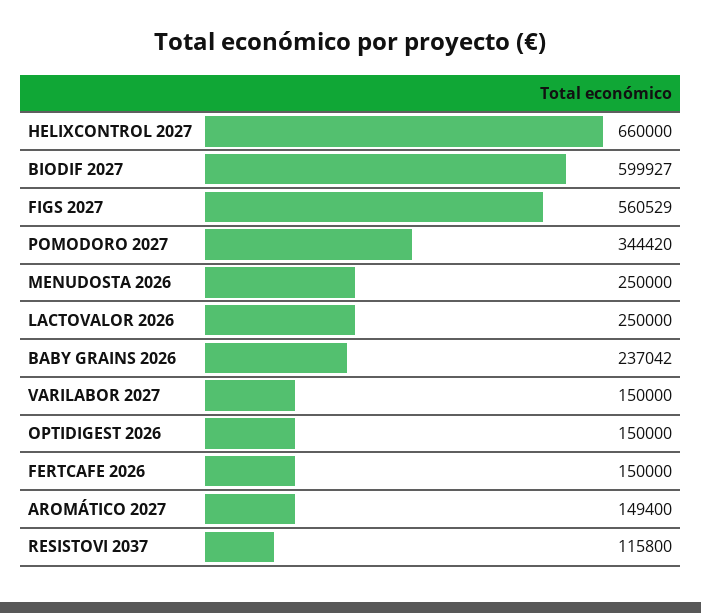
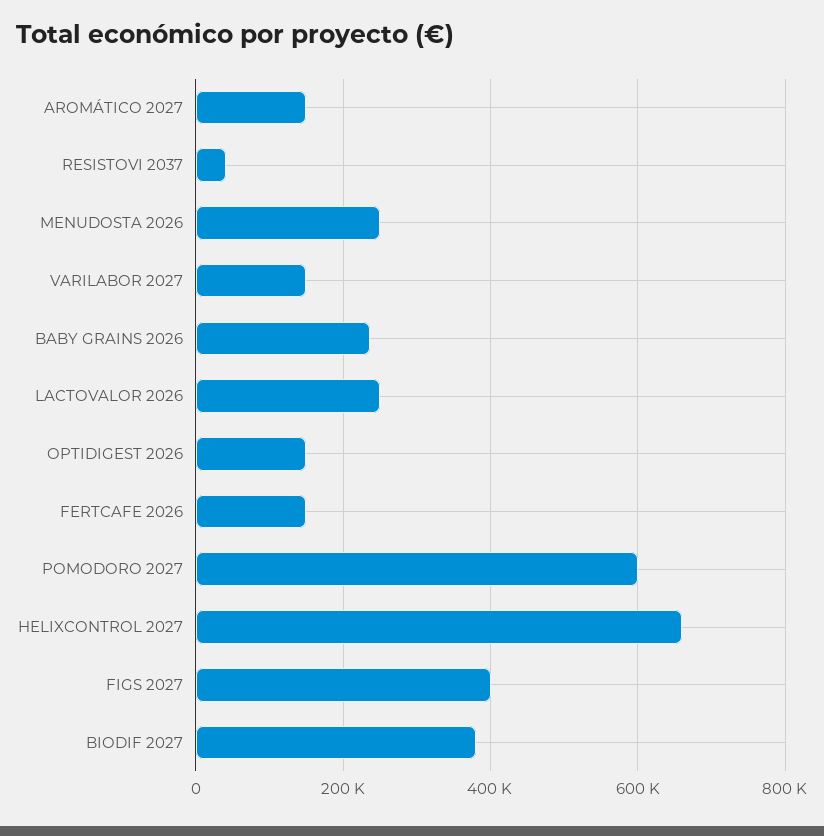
  {
    "HELIXCONTROL 2027": 660000,
-   "BIODIF 2027": 599927,
+   "BIODIF 2027": 380000,
-   "FIGS 2027": 560529,
+   "FIGS 2027": 400000,
-   "POMODORO 2027": 344420,
+   "POMODORO 2027": 600000,
    "MENUDOSTA 2026": 250000,
    "LACTOVALOR 2026": 250000,
    "BABY GRAINS 2026": 237042,
    "VARILABOR 2027": 150000,
    "OPTIDIGEST 2026": 150000,
    "FERTCAFE 2026": 150000,
    "AROMÁTICO 2027": 149400,
-   "RESISTOVI 2037": 115800
+   "RESISTOVI 2037": 40000
  }

